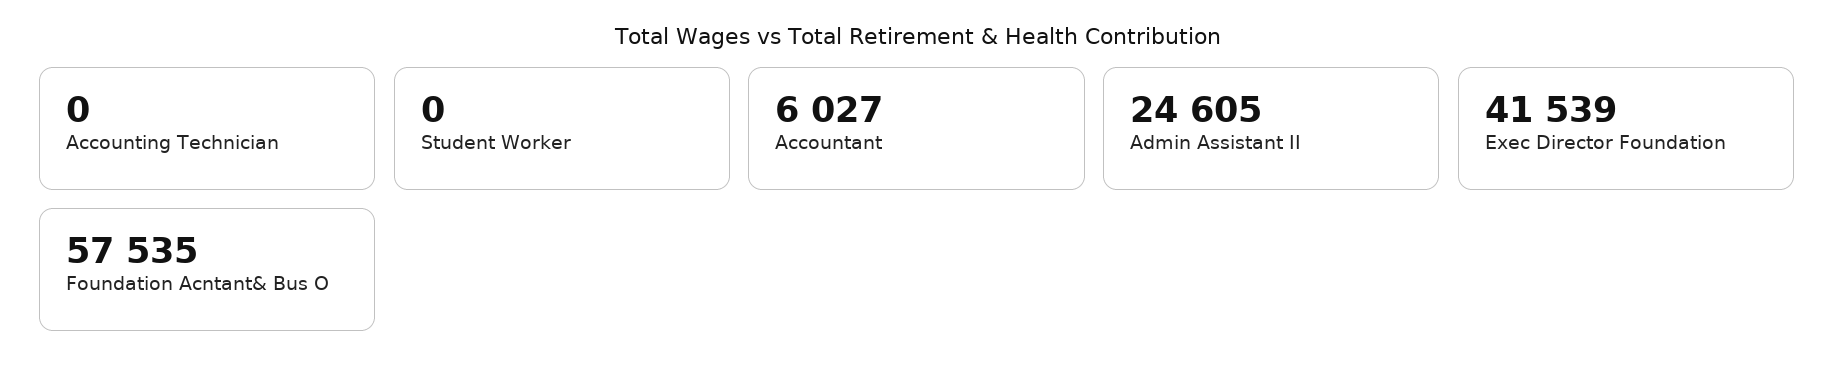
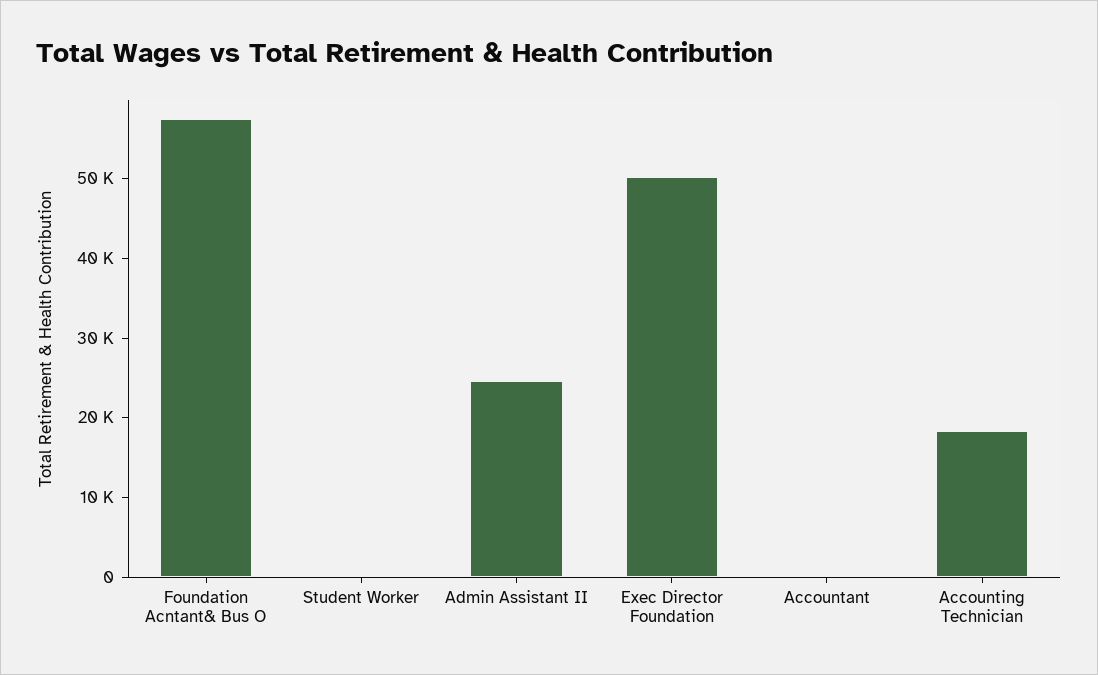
  {
-   "Accounting Technician": 0,
+   "Accounting Technician": 18000,
    "Student Worker": 0,
-   "Accountant": 6027,
+   "Accountant": 0,
    "Admin Assistant II": 24605,
-   "Exec Director Foundation": 41539,
+   "Exec Director Foundation": 50000,
    "Foundation Acntant& Bus O": 57535
  }

